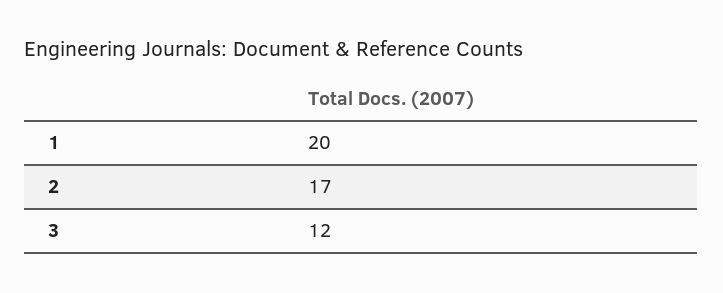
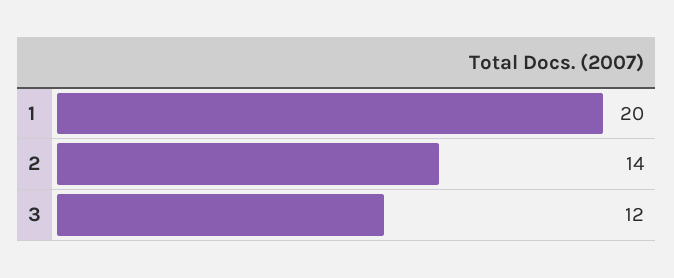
  {
    "1": 20,
-   "2": 17,
+   "2": 14,
    "3": 12
  }

